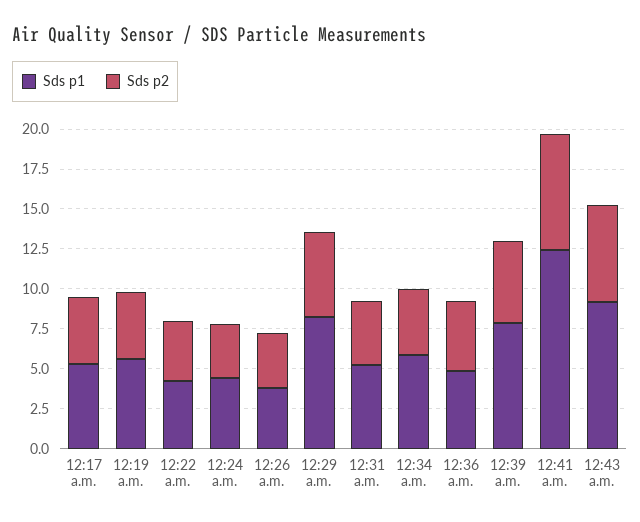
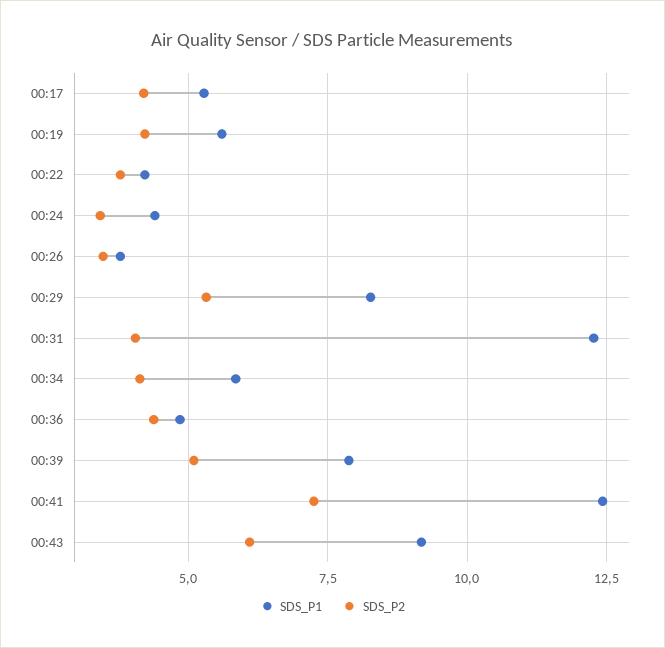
  {
    "Sds p1": {
      "12:17 a.m.": 5.25,
      "12:19 a.m.": 5.5,
      "12:22 a.m.": 4.25,
      "12:24 a.m.": 4.5,
      "12:26 a.m.": 3.75,
      "12:29 a.m.": 8.25,
-     "12:31 a.m.": 5,
+     "12:31 a.m.": 12.25,
      "12:34 a.m.": 5.75,
      "12:36 a.m.": 4.75,
      "12:39 a.m.": 8,
      "12:41 a.m.": 12.5,
      "12:43 a.m.": 9.25
    },
    "Sds p2": {
      "12:17 a.m.": 4.25,
      "12:19 a.m.": 4.25,
      "12:22 a.m.": 3.75,
      "12:24 a.m.": 3.5,
      "12:26 a.m.": 3.5,
      "12:29 a.m.": 5.25,
      "12:31 a.m.": 4,
      "12:34 a.m.": 4.25,
      "12:36 a.m.": 4.5,
      "12:39 a.m.": 5,
      "12:41 a.m.": 7.25,
      "12:43 a.m.": 6
    }
  }

